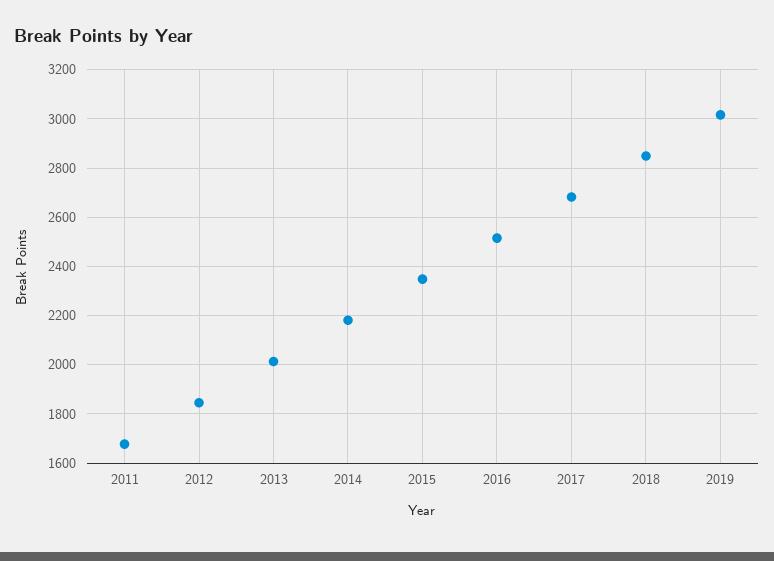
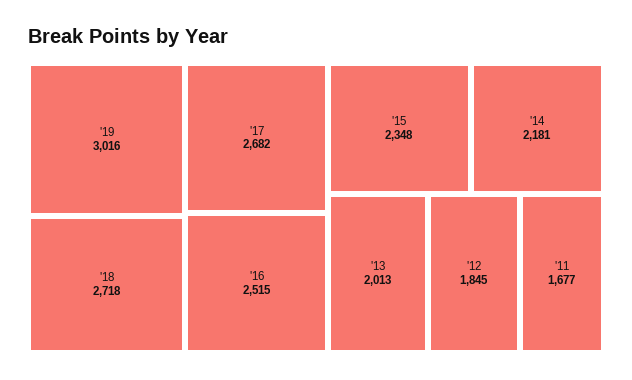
  {
    "2011": 1677,
    "2012": 1845,
    "2013": 2013,
    "2014": 2181,
    "2015": 2348,
    "2016": 2515,
    "2017": 2682,
-   "2018": 2850,
+   "2018": 2718,
    "2019": 3016
  }

